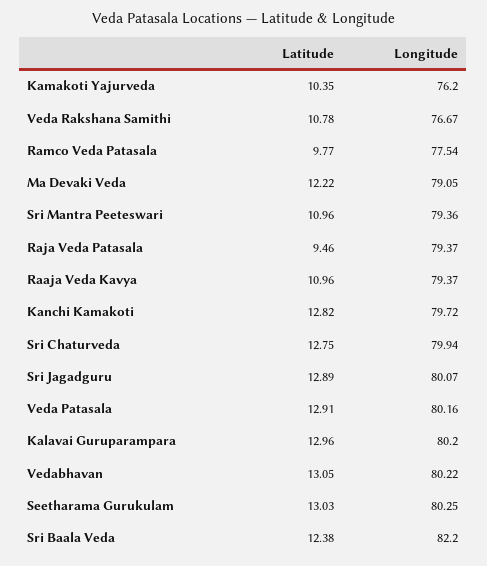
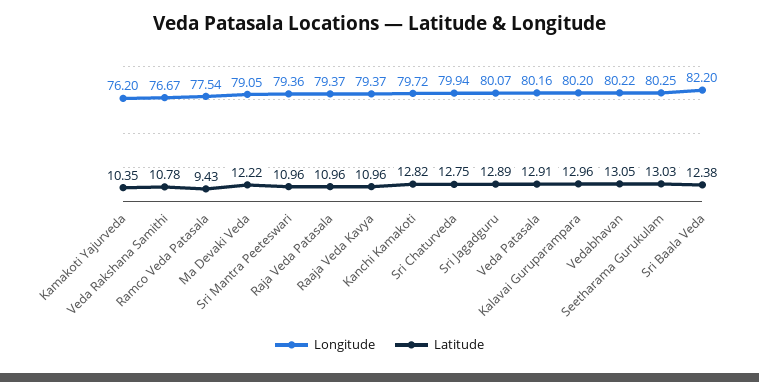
  {
    "Latitude": {
      "Kamakoti Yajurveda": 10.35,
      "Veda Rakshana Samithi": 10.78,
-     "Ramco Veda Patasala": 9.77,
+     "Ramco Veda Patasala": 9.43,
      "Ma Devaki Veda": 12.22,
      "Sri Mantra Peeteswari": 10.96,
-     "Raja Veda Patasala": 9.46,
+     "Raja Veda Patasala": 10.96,
      "Raaja Veda Kavya": 10.96,
      "Kanchi Kamakoti": 12.82,
      "Sri Chaturveda": 12.75,
      "Sri Jagadguru": 12.89,
      "Veda Patasala": 12.91,
      "Kalavai Guruparampara": 12.96,
      "Vedabhavan": 13.05,
      "Seetharama Gurukulam": 13.03,
      "Sri Baala Veda": 12.38
    },
    "Longitude": {
      "Kamakoti Yajurveda": 76.2,
      "Veda Rakshana Samithi": 76.67,
      "Ramco Veda Patasala": 77.54,
      "Ma Devaki Veda": 79.05,
      "Sri Mantra Peeteswari": 79.36,
      "Raja Veda Patasala": 79.37,
      "Raaja Veda Kavya": 79.37,
      "Kanchi Kamakoti": 79.72,
      "Sri Chaturveda": 79.94,
      "Sri Jagadguru": 80.07,
      "Veda Patasala": 80.16,
      "Kalavai Guruparampara": 80.2,
      "Vedabhavan": 80.22,
      "Seetharama Gurukulam": 80.25,
      "Sri Baala Veda": 82.2
    }
  }

